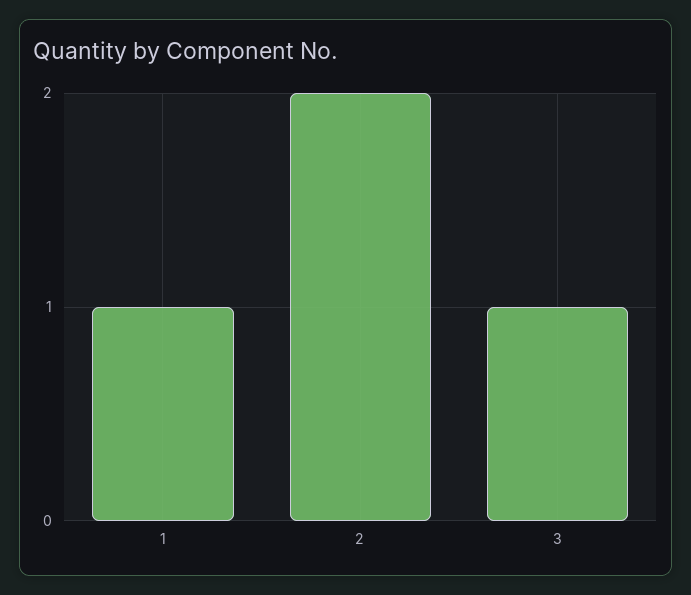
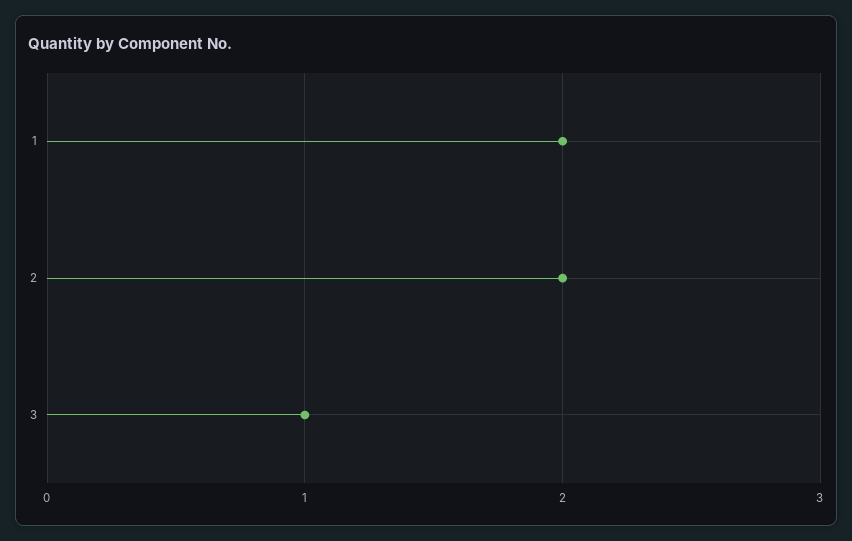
  {
-   "1": 1,
+   "1": 2,
    "2": 2,
    "3": 1
  }

